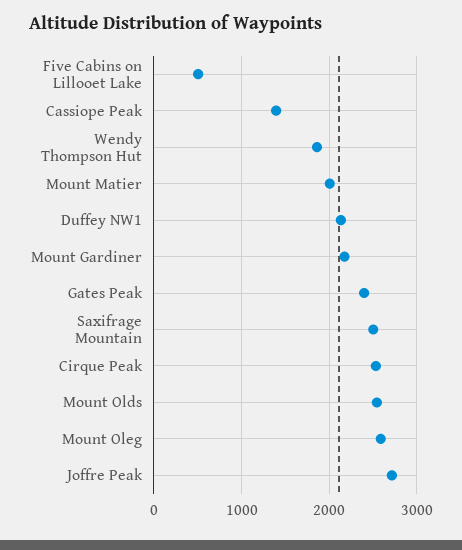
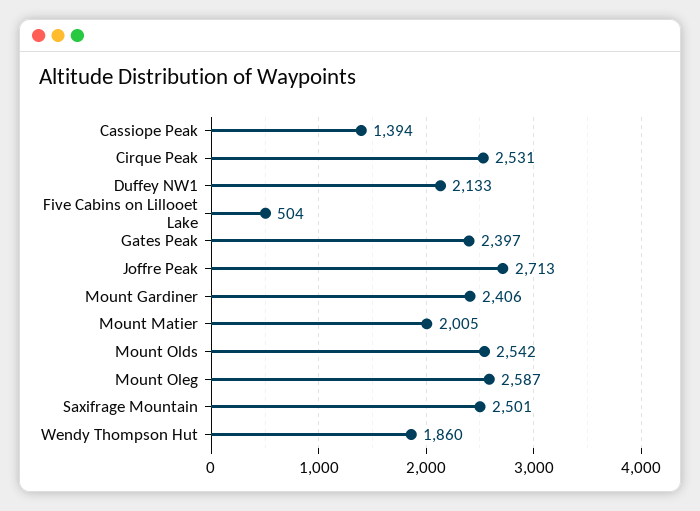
  {
    "Five Cabins on Lillooet Lake": 504,
    "Cassiope Peak": 1394,
    "Wendy Thompson Hut": 1860,
    "Mount Matier": 2005,
    "Duffey NW1": 2133,
-   "Mount Gardiner": 2200,
+   "Mount Gardiner": 2406,
    "Gates Peak": 2397,
    "Saxifrage Mountain": 2501,
    "Cirque Peak": 2531,
    "Mount Olds": 2542,
    "Mount Oleg": 2587,
    "Joffre Peak": 2713
  }

